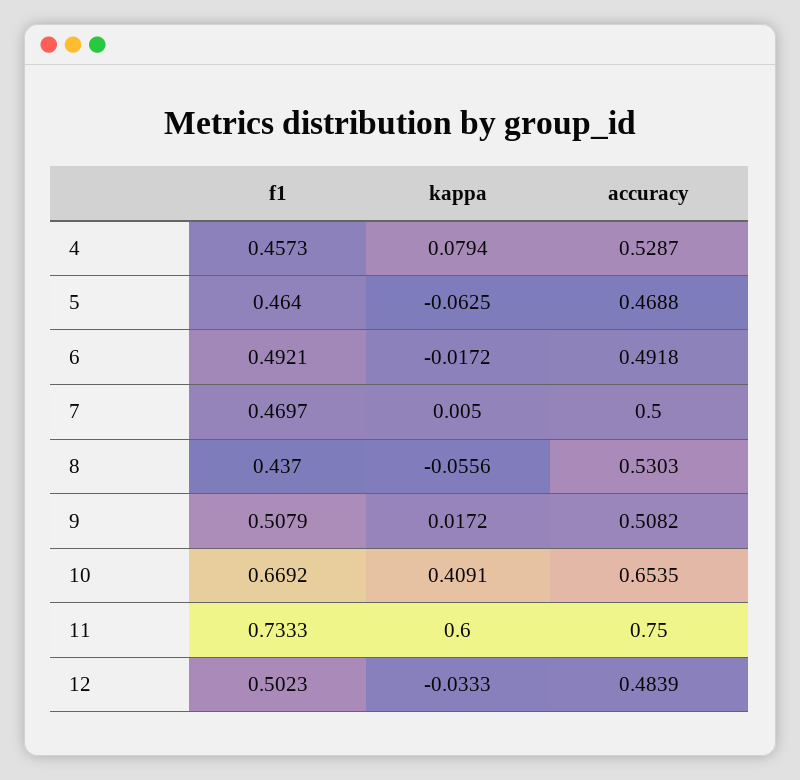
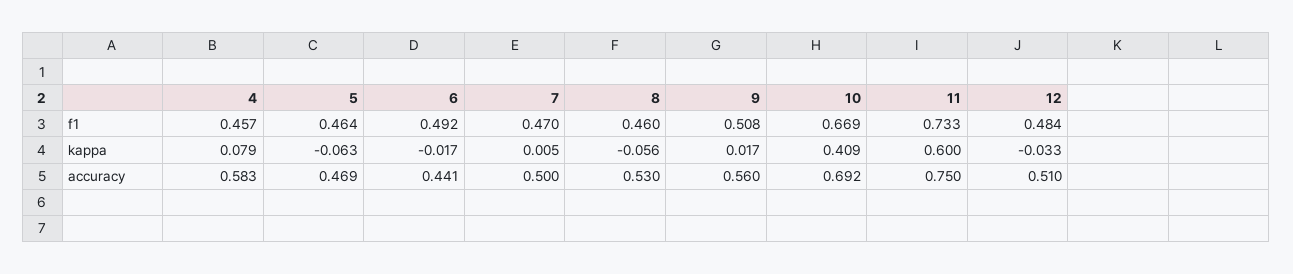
  {
    "f1": {
      "4": 0.4573,
      "5": 0.464,
      "6": 0.4921,
      "7": 0.4697,
-     "8": 0.437,
+     "8": 0.46,
      "9": 0.5079,
      "10": 0.6692,
      "11": 0.7333,
-     "12": 0.5023
+     "12": 0.484
    },
    "kappa": {
      "4": 0.0794,
      "5": -0.0625,
      "6": -0.0172,
      "7": 0.005,
      "8": -0.0556,
      "9": 0.0172,
      "10": 0.4091,
      "11": 0.6,
      "12": -0.0333
    },
    "accuracy": {
-     "4": 0.5287,
+     "4": 0.583,
      "5": 0.4688,
-     "6": 0.4918,
+     "6": 0.441,
      "7": 0.5,
      "8": 0.5303,
-     "9": 0.5082,
+     "9": 0.56,
-     "10": 0.6535,
+     "10": 0.692,
      "11": 0.75,
-     "12": 0.4839
+     "12": 0.51
    }
  }

